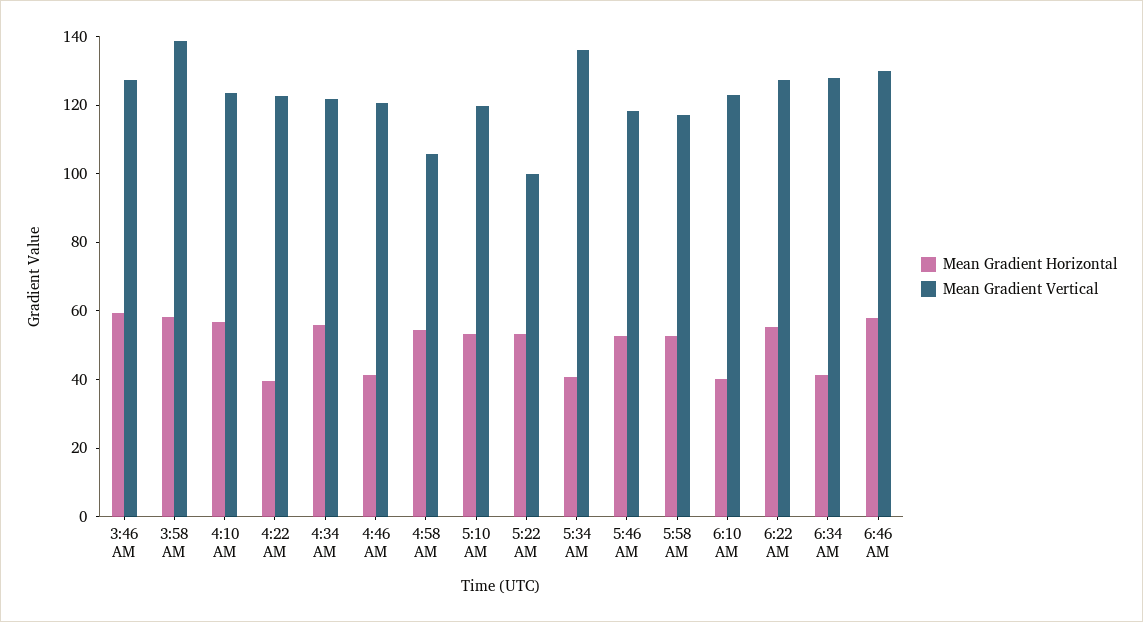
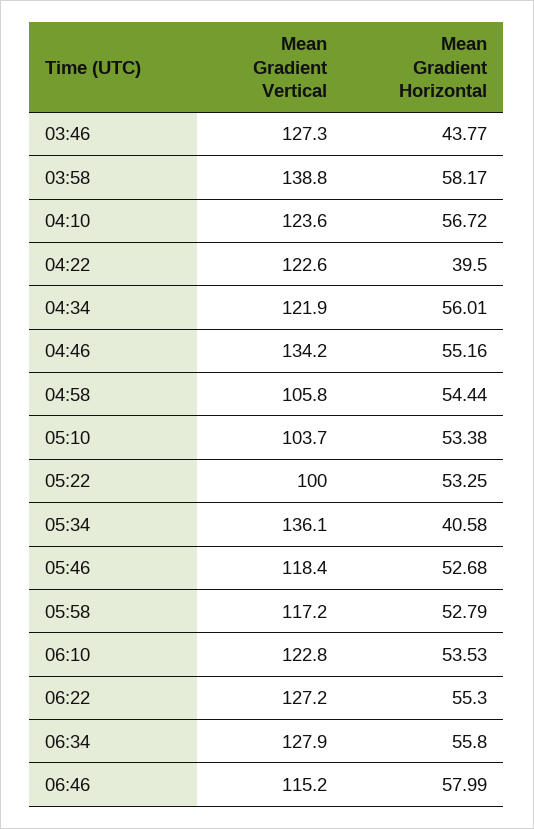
  {
    "Mean Gradient Horizontal": {
-     "3:46 AM": 60,
+     "3:46 AM": 43.77,
      "3:58 AM": 58.17,
      "4:10 AM": 56.72,
      "4:22 AM": 39.5,
      "4:34 AM": 56.01,
-     "4:46 AM": 40,
+     "4:46 AM": 55.16,
      "4:58 AM": 54.44,
      "5:10 AM": 53.38,
      "5:22 AM": 53.25,
      "5:34 AM": 40.58,
      "5:46 AM": 52.68,
      "5:58 AM": 52.79,
-     "6:10 AM": 40,
+     "6:10 AM": 53.53,
      "6:22 AM": 55.3,
-     "6:34 AM": 40,
+     "6:34 AM": 55.8,
      "6:46 AM": 57.99
    },
    "Mean Gradient Vertical": {
      "3:46 AM": 127.3,
      "3:58 AM": 138.8,
      "4:10 AM": 123.6,
      "4:22 AM": 122.6,
      "4:34 AM": 121.9,
-     "4:46 AM": 120,
+     "4:46 AM": 134.2,
      "4:58 AM": 105.8,
-     "5:10 AM": 120,
+     "5:10 AM": 103.7,
      "5:22 AM": 100,
      "5:34 AM": 136.1,
      "5:46 AM": 118.4,
      "5:58 AM": 117.2,
      "6:10 AM": 122.8,
      "6:22 AM": 127.2,
      "6:34 AM": 127.9,
-     "6:46 AM": 130
+     "6:46 AM": 115.2
    }
  }

